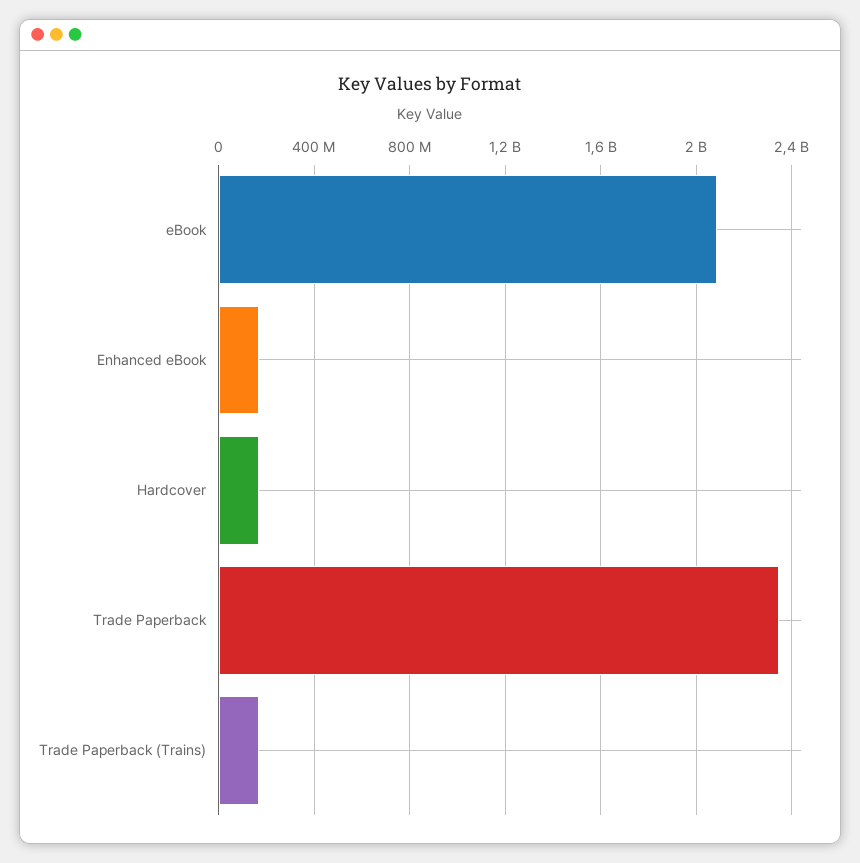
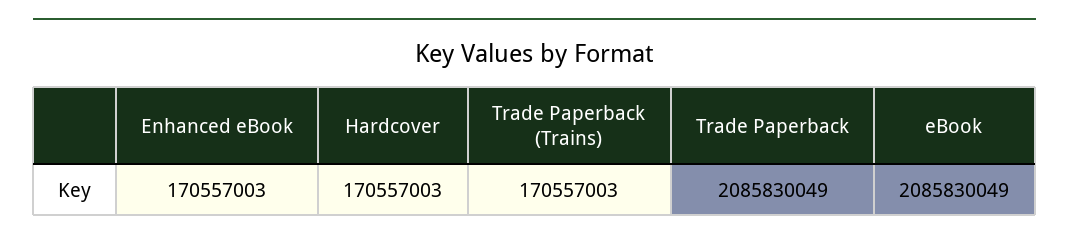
  {
    "eBook": 2085830049,
    "Enhanced eBook": 170557003,
    "Hardcover": 170557003,
-   "Trade Paperback": 2350000000,
+   "Trade Paperback": 2085830049,
    "Trade Paperback (Trains)": 170557003
  }

